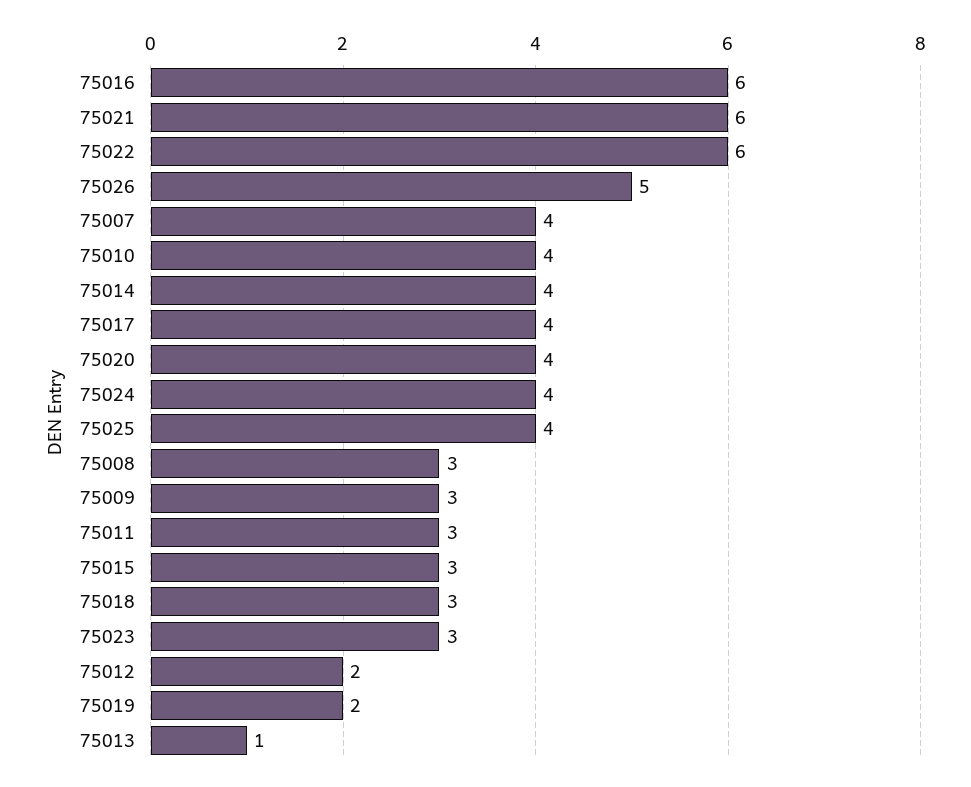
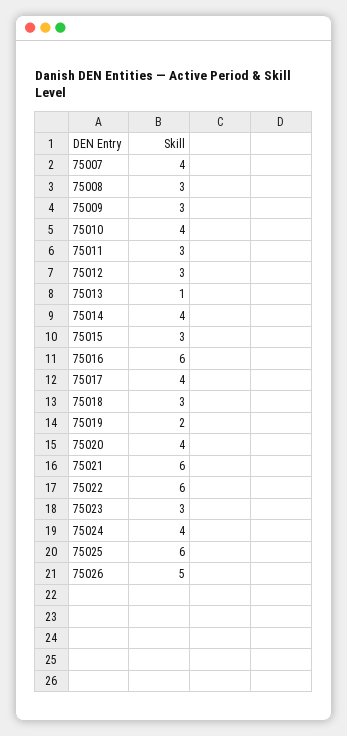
  {
    "75016": 6,
    "75021": 6,
    "75022": 6,
    "75026": 5,
    "75007": 4,
    "75010": 4,
    "75014": 4,
    "75017": 4,
    "75020": 4,
    "75024": 4,
-   "75025": 4,
+   "75025": 6,
    "75008": 3,
    "75009": 3,
    "75011": 3,
    "75015": 3,
    "75018": 3,
    "75023": 3,
-   "75012": 2,
+   "75012": 3,
    "75019": 2,
    "75013": 1
  }

